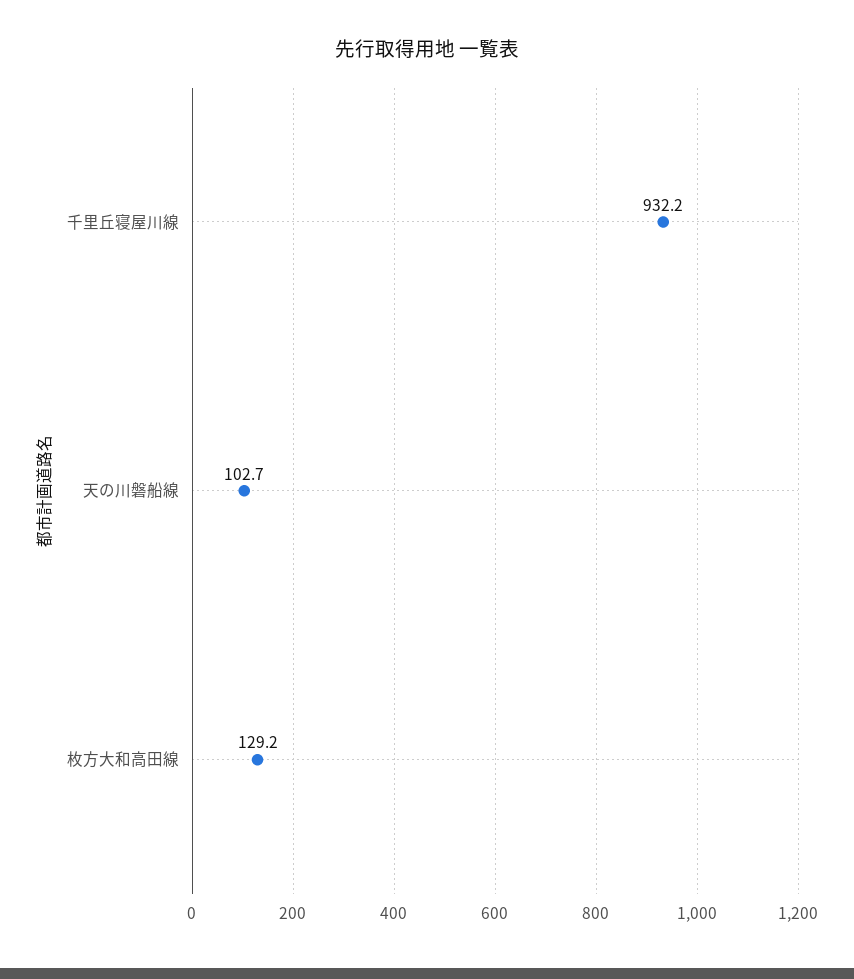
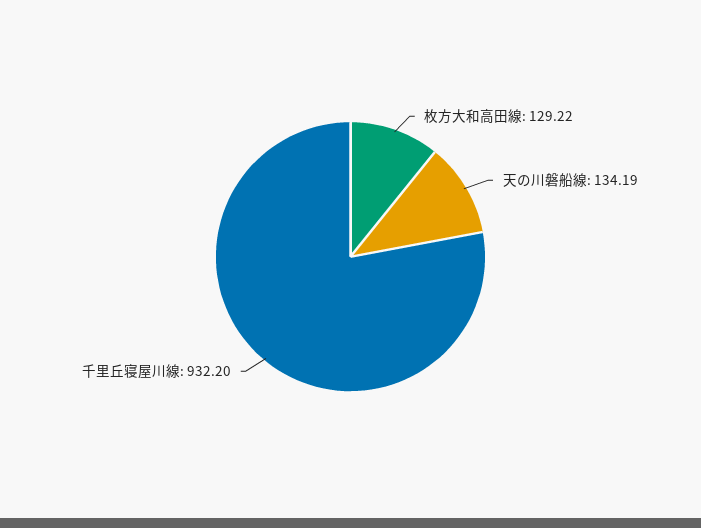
  {
    "千里丘寝屋川線": 932.2,
-   "天の川磐船線": 102.7,
+   "天の川磐船線": 134.19,
    "枚方大和高田線": 129.22
  }

